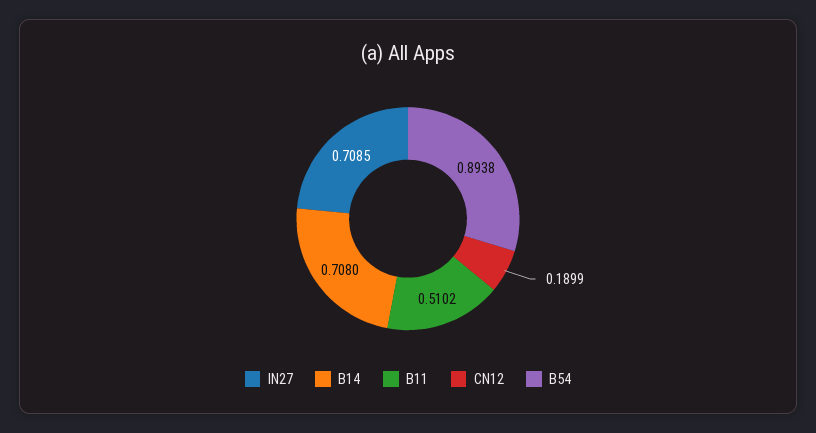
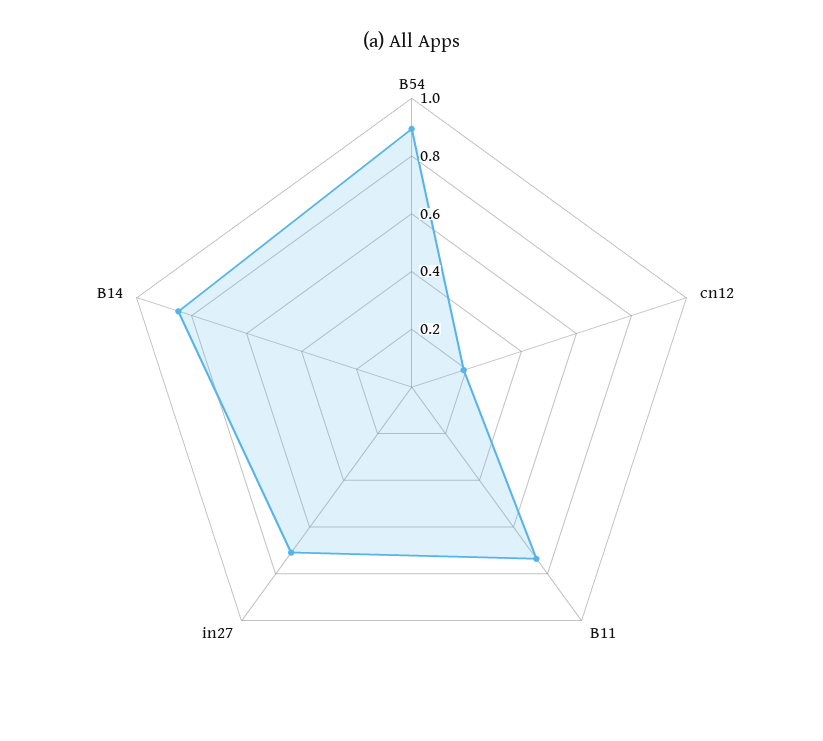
  {
    "IN27": 0.7085,
-   "B14": 0.708,
+   "B14": 0.85,
-   "B11": 0.5102,
+   "B11": 0.75,
    "CN12": 0.1899,
    "B54": 0.8938
  }

